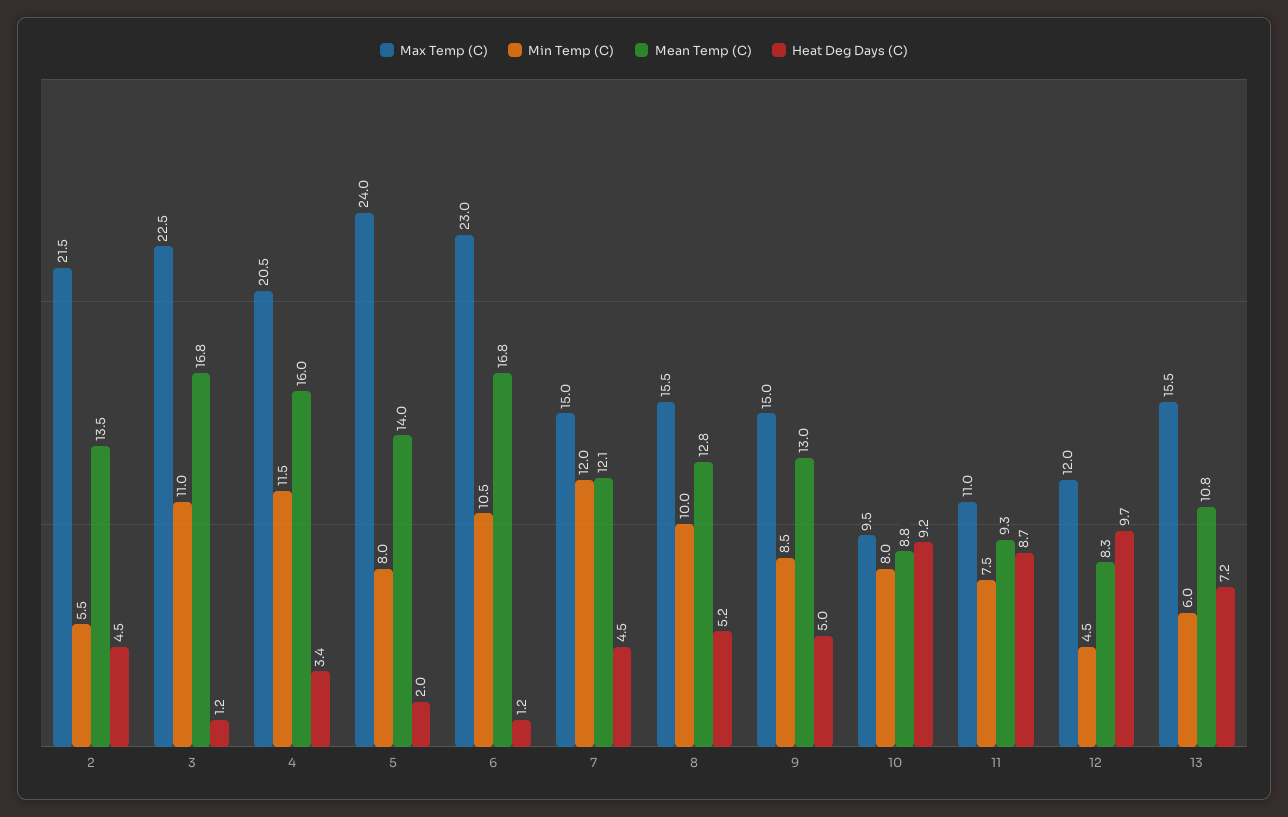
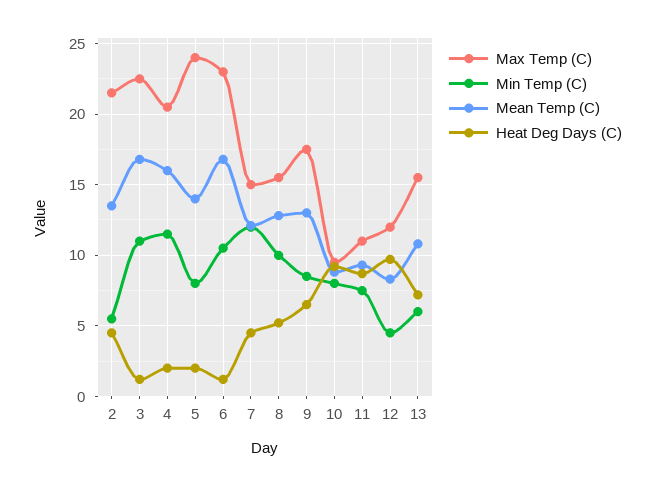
  {
    "Max Temp (C)": {
      "2": 21.5,
      "3": 22.5,
      "4": 20.5,
      "5": 24,
      "6": 23,
      "7": 15,
      "8": 15.5,
-     "9": 15,
+     "9": 17.5,
      "10": 9.5,
      "11": 11,
      "12": 12,
      "13": 15.5
    },
    "Min Temp (C)": {
      "2": 5.5,
      "3": 11,
      "4": 11.5,
      "5": 8,
      "6": 10.5,
      "7": 12,
      "8": 10,
      "9": 8.5,
      "10": 8,
      "11": 7.5,
      "12": 4.5,
      "13": 6
    },
    "Mean Temp (C)": {
      "2": 13.5,
      "3": 16.8,
      "4": 16,
      "5": 14,
      "6": 16.8,
      "7": 12.1,
      "8": 12.8,
      "9": 13,
      "10": 8.8,
      "11": 9.3,
      "12": 8.3,
      "13": 10.8
    },
    "Heat Deg Days (C)": {
      "2": 4.5,
      "3": 1.2,
-     "4": 3.4,
+     "4": 2,
      "5": 2,
      "6": 1.2,
      "7": 4.5,
      "8": 5.2,
-     "9": 5,
+     "9": 6.5,
      "10": 9.2,
      "11": 8.7,
      "12": 9.7,
      "13": 7.2
    }
  }

